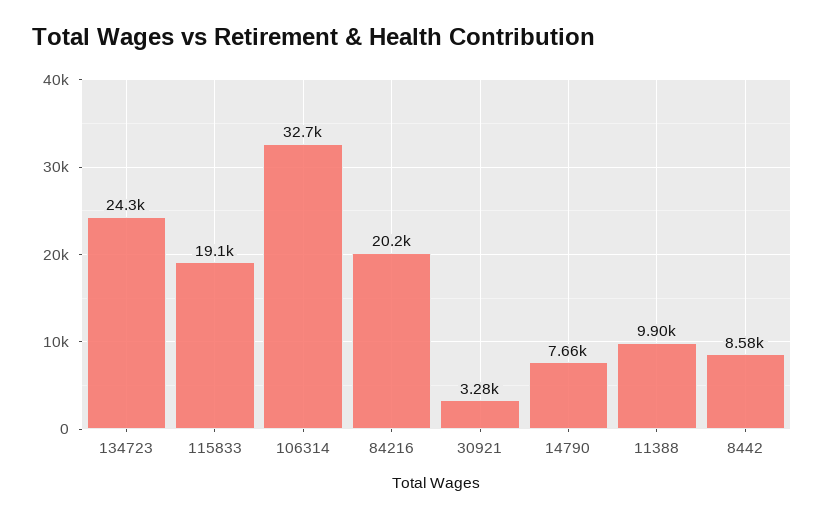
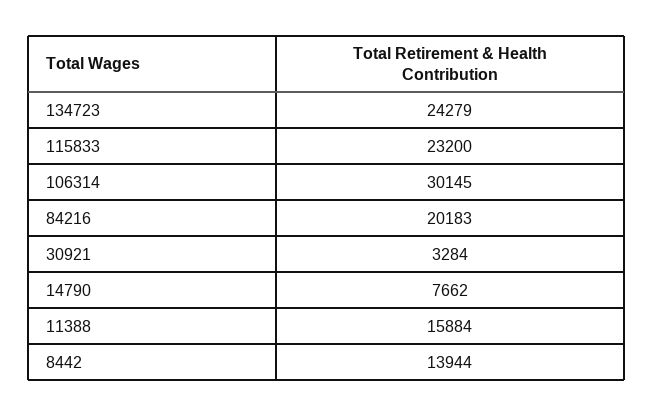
  {
    "134723": 24279,
-   "115833": 19100,
+   "115833": 23200,
-   "106314": 32700,
+   "106314": 30145,
    "84216": 20183,
    "30921": 3284,
    "14790": 7662,
-   "11388": 9900,
+   "11388": 15884,
-   "8442": 8580
+   "8442": 13944
  }

